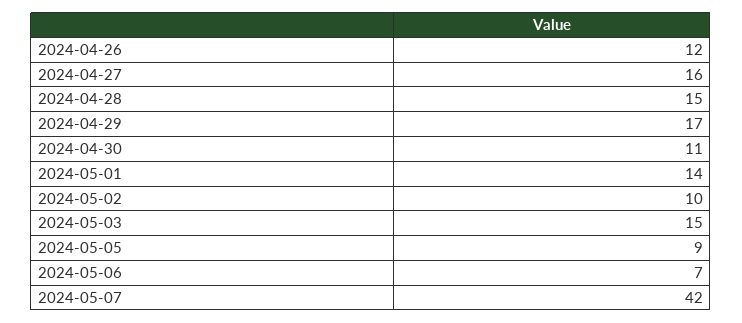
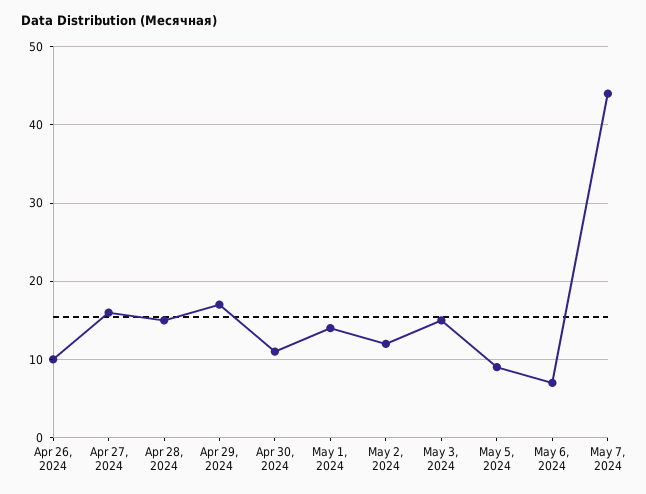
  {
-   "2024-04-26": 12,
+   "2024-04-26": 10,
    "2024-04-27": 16,
    "2024-04-28": 15,
    "2024-04-29": 17,
    "2024-04-30": 11,
    "2024-05-01": 14,
-   "2024-05-02": 10,
+   "2024-05-02": 12,
    "2024-05-03": 15,
    "2024-05-05": 9,
    "2024-05-06": 7,
-   "2024-05-07": 42
+   "2024-05-07": 44
  }

